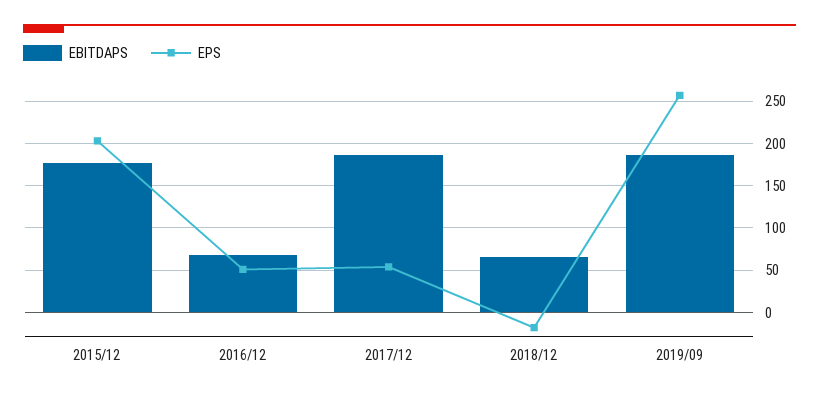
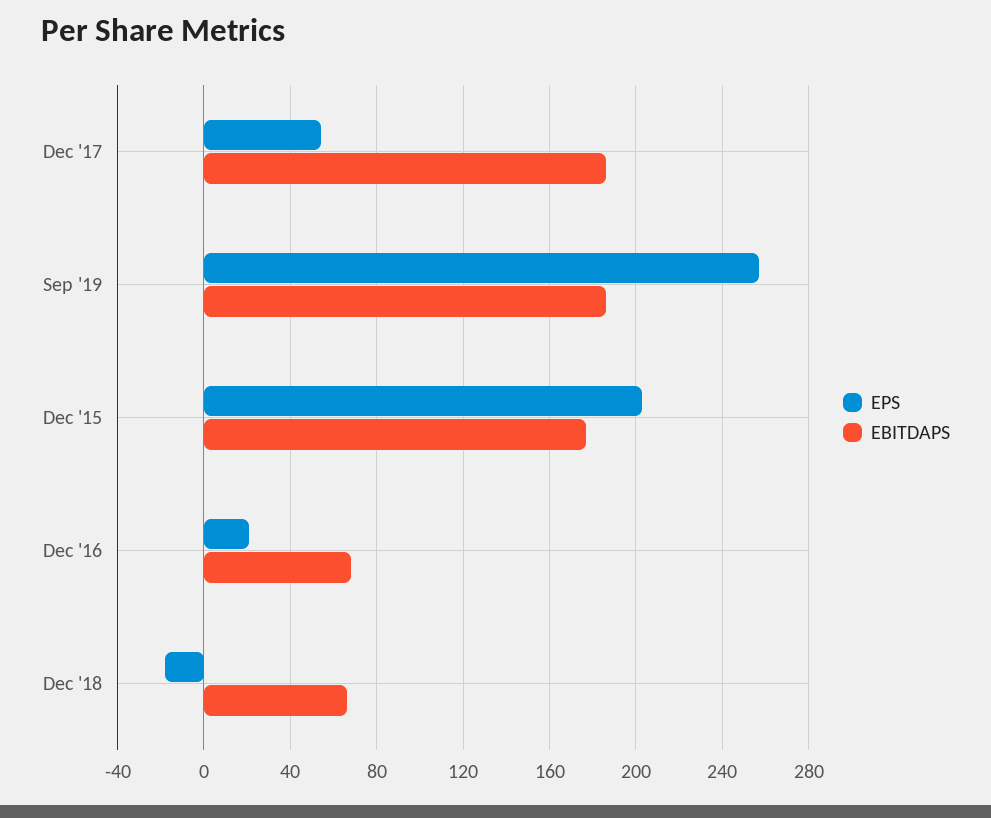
  {
    "EBITDAPS": {
      "2015/12": 175,
      "2016/12": 70,
      "2017/12": 185,
      "2018/12": 65,
      "2019/09": 185
    },
    "EPS": {
      "2015/12": 205,
-     "2016/12": 50,
+     "2016/12": 20,
      "2017/12": 55,
      "2018/12": -20,
      "2019/09": 255
    }
  }

